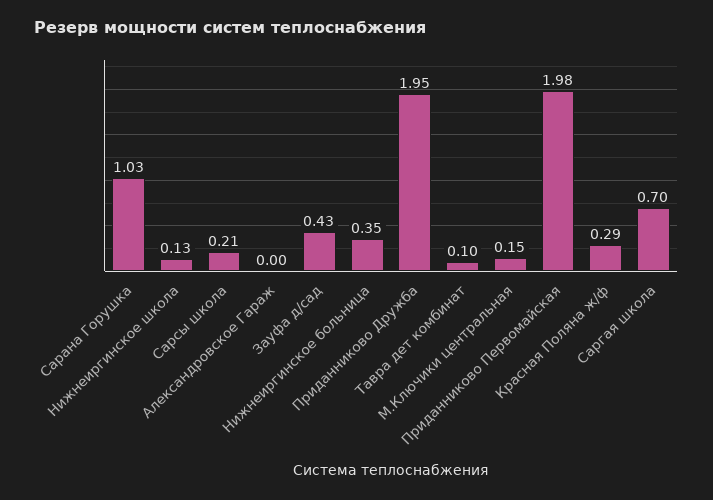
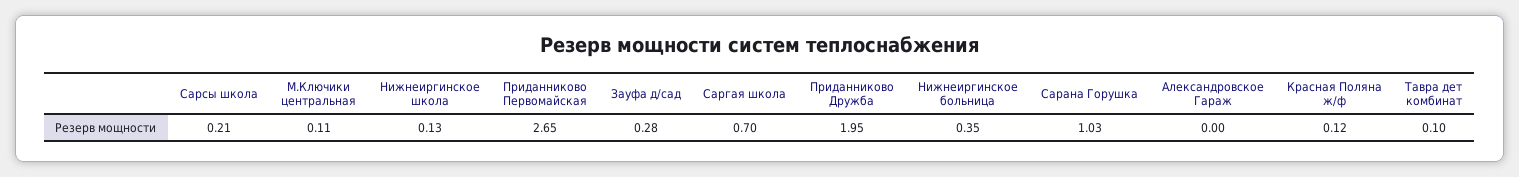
  {
    "Сарана Горушка": 1.03,
    "Нижнеиргинское школа": 0.13,
    "Сарсы школа": 0.21,
    "Александровское Гараж": 0,
-   "Зауфа д/сад": 0.43,
+   "Зауфа д/сад": 0.28,
    "Нижнеиргинское больница": 0.35,
    "Приданниково Дружба": 1.95,
    "Тавра дет комбинат": 0.1,
-   "М.Ключики центральная": 0.15,
+   "М.Ключики центральная": 0.11,
-   "Приданниково Первомайская": 1.98,
+   "Приданниково Первомайская": 2.65,
-   "Красная Поляна ж/ф": 0.29,
+   "Красная Поляна ж/ф": 0.12,
    "Саргая школа": 0.7
  }

